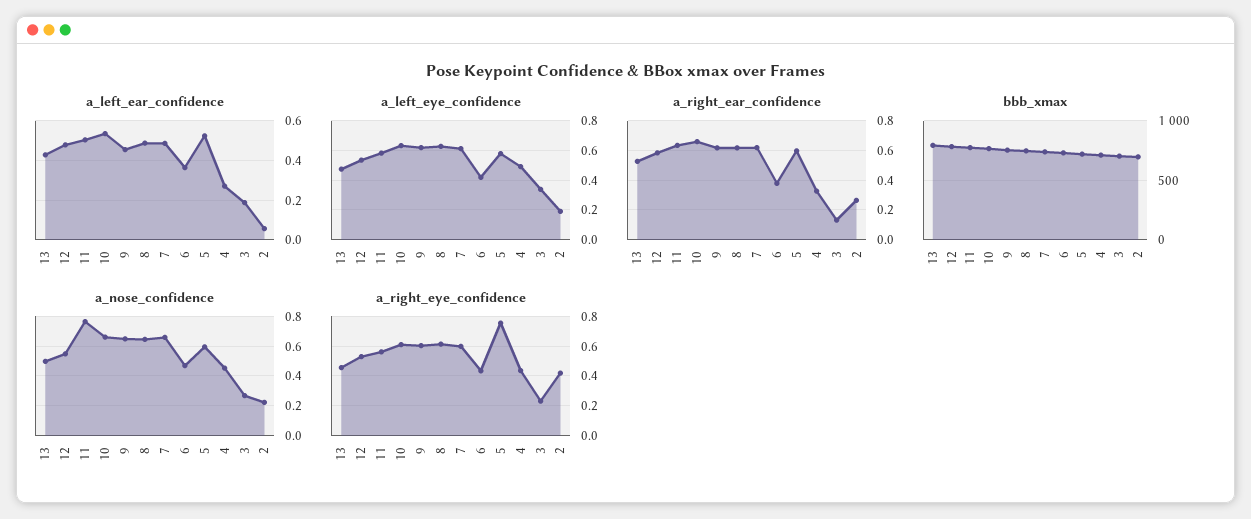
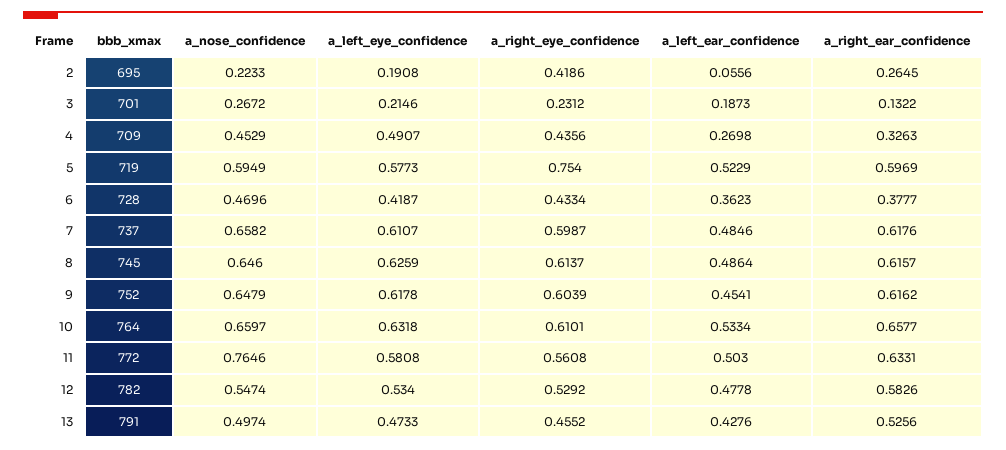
  {
    "a_left_ear_confidence": {
      "13": 0.4276,
      "12": 0.4778,
      "11": 0.503,
      "10": 0.5334,
      "9": 0.4541,
      "8": 0.4864,
      "7": 0.4846,
      "6": 0.3623,
      "5": 0.5229,
      "4": 0.2698,
      "3": 0.1873,
      "2": 0.0556
    },
    "a_left_eye_confidence": {
      "13": 0.4733,
      "12": 0.534,
      "11": 0.5808,
      "10": 0.6318,
      "9": 0.6178,
      "8": 0.6259,
      "7": 0.6107,
      "6": 0.4187,
      "5": 0.5773,
      "4": 0.4907,
-     "3": 0.35,
+     "3": 0.2146,
      "2": 0.1908
    },
    "a_right_ear_confidence": {
      "13": 0.5256,
      "12": 0.5826,
      "11": 0.6331,
      "10": 0.6577,
      "9": 0.6162,
      "8": 0.6157,
      "7": 0.6176,
      "6": 0.3777,
      "5": 0.5969,
      "4": 0.3263,
      "3": 0.1322,
      "2": 0.2645
    },
    "bbb_xmax": {
      "13": 791,
      "12": 782,
      "11": 772,
      "10": 764,
      "9": 752,
      "8": 745,
      "7": 737,
      "6": 728,
      "5": 719,
      "4": 709,
      "3": 701,
      "2": 695
    },
    "a_nose_confidence": {
      "13": 0.4974,
      "12": 0.5474,
      "11": 0.7646,
      "10": 0.6597,
      "9": 0.6479,
      "8": 0.646,
      "7": 0.6582,
      "6": 0.4696,
      "5": 0.5949,
      "4": 0.4529,
      "3": 0.2672,
      "2": 0.2233
    },
    "a_right_eye_confidence": {
      "13": 0.4552,
      "12": 0.5292,
      "11": 0.5608,
      "10": 0.6101,
      "9": 0.6039,
      "8": 0.6137,
      "7": 0.5987,
      "6": 0.4334,
      "5": 0.754,
      "4": 0.4356,
      "3": 0.2312,
      "2": 0.4186
    }
  }

